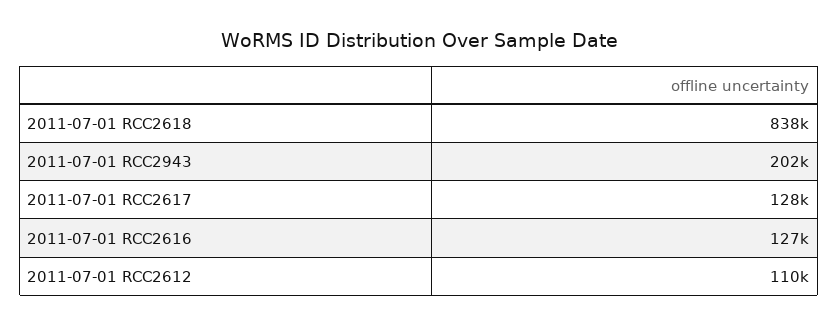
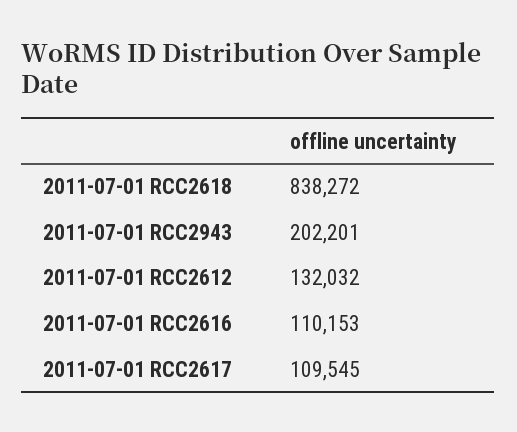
  {
    "2011-07-01 RCC2618": 838272,
    "2011-07-01 RCC2943": 202201,
-   "2011-07-01 RCC2617": 128000,
+   "2011-07-01 RCC2617": 109545,
-   "2011-07-01 RCC2616": 127000,
+   "2011-07-01 RCC2616": 110153,
-   "2011-07-01 RCC2612": 110000
+   "2011-07-01 RCC2612": 132032
  }

